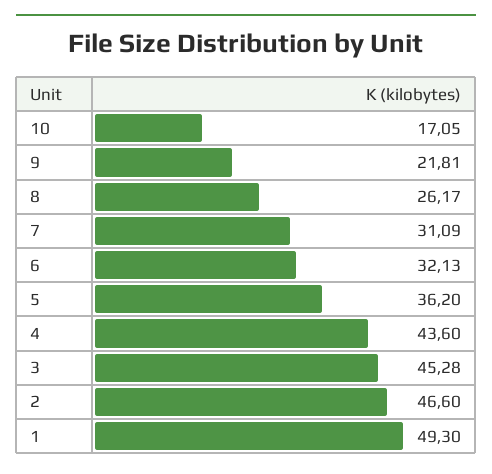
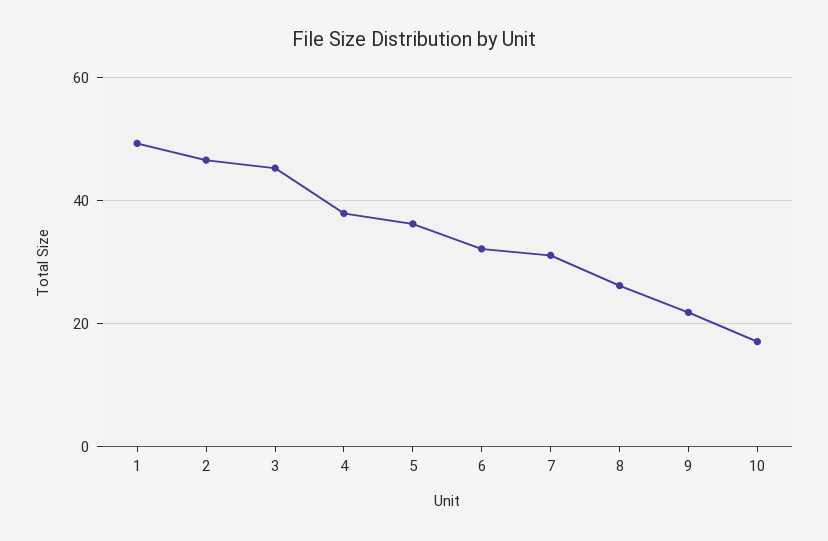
  {
    "10": 17.05,
    "9": 21.81,
    "8": 26.17,
    "7": 31.09,
    "6": 32.13,
    "5": 36.2,
-   "4": 43.6,
+   "4": 38,
    "3": 45.28,
    "2": 46.6,
    "1": 49.3
  }

